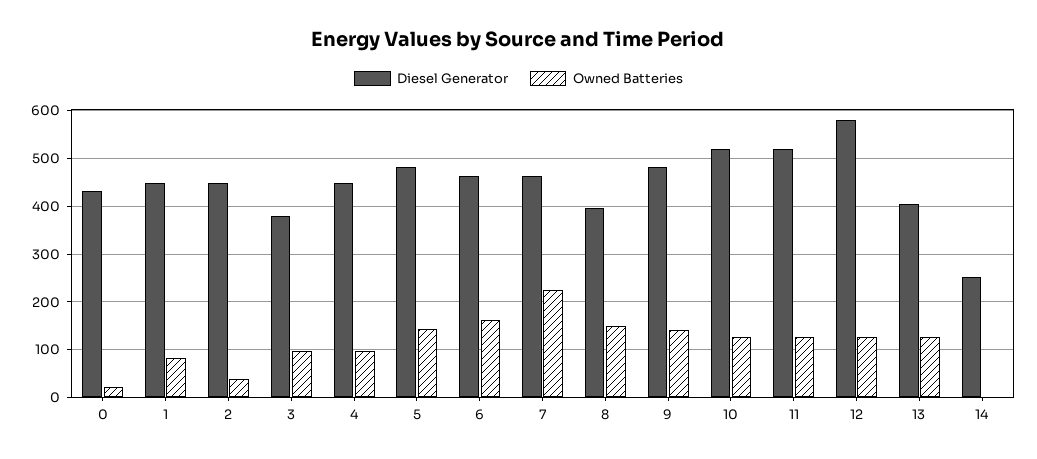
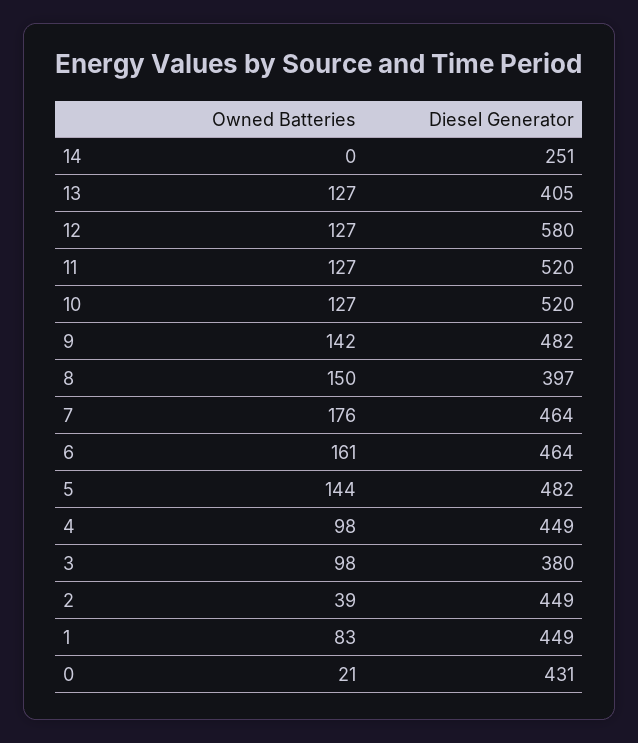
  {
    "Diesel Generator": {
      "0": 431,
      "1": 449,
      "2": 449,
      "3": 380,
      "4": 449,
      "5": 482,
      "6": 464,
      "7": 464,
      "8": 397,
      "9": 482,
      "10": 520,
      "11": 520,
      "12": 580,
      "13": 405,
      "14": 251
    },
    "Owned Batteries": {
      "0": 21,
      "1": 83,
      "2": 39,
      "3": 98,
      "4": 98,
      "5": 144,
      "6": 161,
-     "7": 220,
+     "7": 176,
      "8": 150,
      "9": 142,
      "10": 127,
      "11": 127,
      "12": 127,
      "13": 127,
      "14": 0
    }
  }

